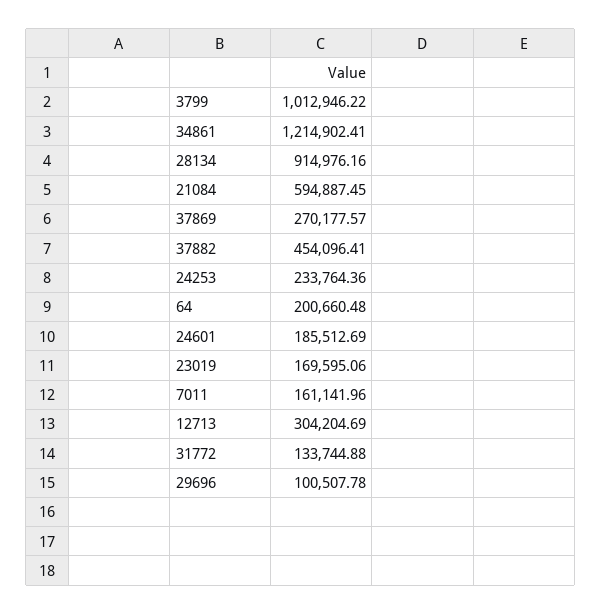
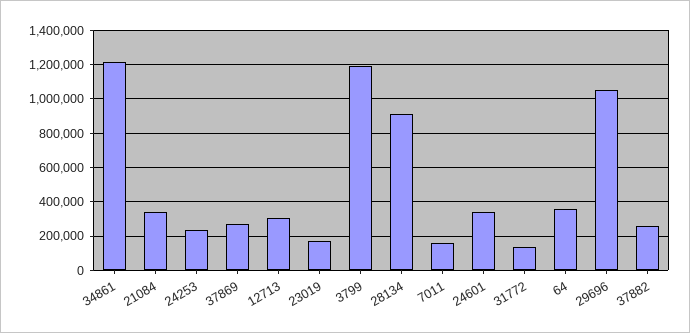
  {
-   "3799": 1012946.22,
+   "3799": 1200000,
    "34861": 1214902.41,
    "28134": 914976.16,
-   "21084": 594887.45,
+   "21084": 350000,
    "37869": 270177.57,
-   "37882": 454096.41,
+   "37882": 250000,
    "24253": 233764.36,
-   "64": 200660.48,
+   "64": 350000,
-   "24601": 185512.69,
+   "24601": 350000,
    "23019": 169595.06,
    "7011": 161141.96,
    "12713": 304204.69,
    "31772": 133744.88,
-   "29696": 100507.78
+   "29696": 1050000
  }

